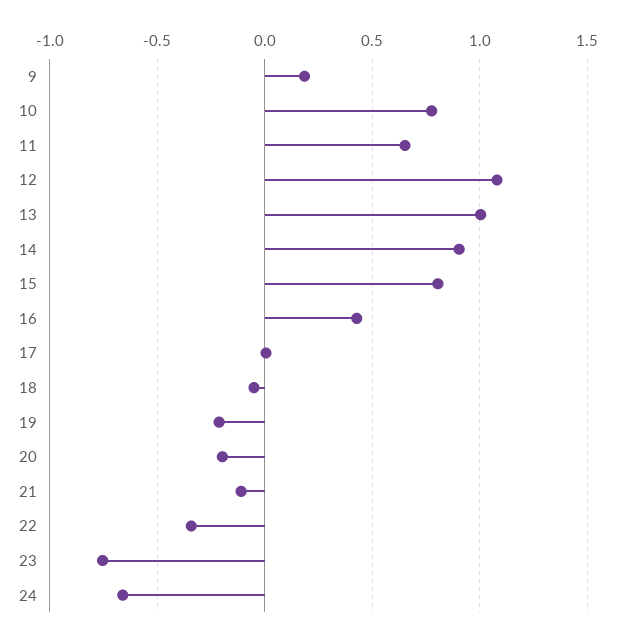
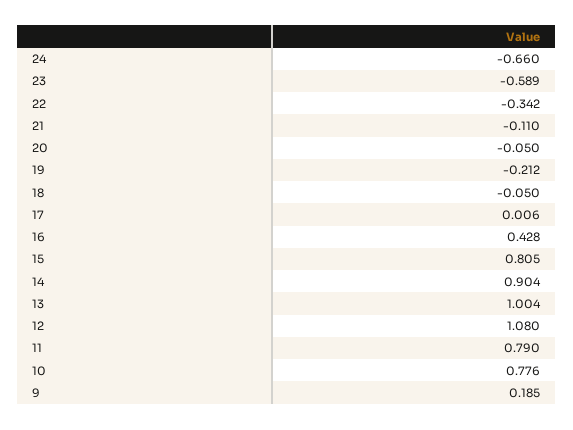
  {
    "9": 0.185,
    "10": 0.776,
-   "11": 0.65,
+   "11": 0.79,
    "12": 1.08,
    "13": 1.004,
    "14": 0.904,
    "15": 0.805,
    "16": 0.428,
    "17": 0.006,
    "18": -0.05,
    "19": -0.212,
-   "20": -0.2,
+   "20": -0.05,
    "21": -0.11,
    "22": -0.342,
-   "23": -0.75,
+   "23": -0.589,
    "24": -0.66
  }

